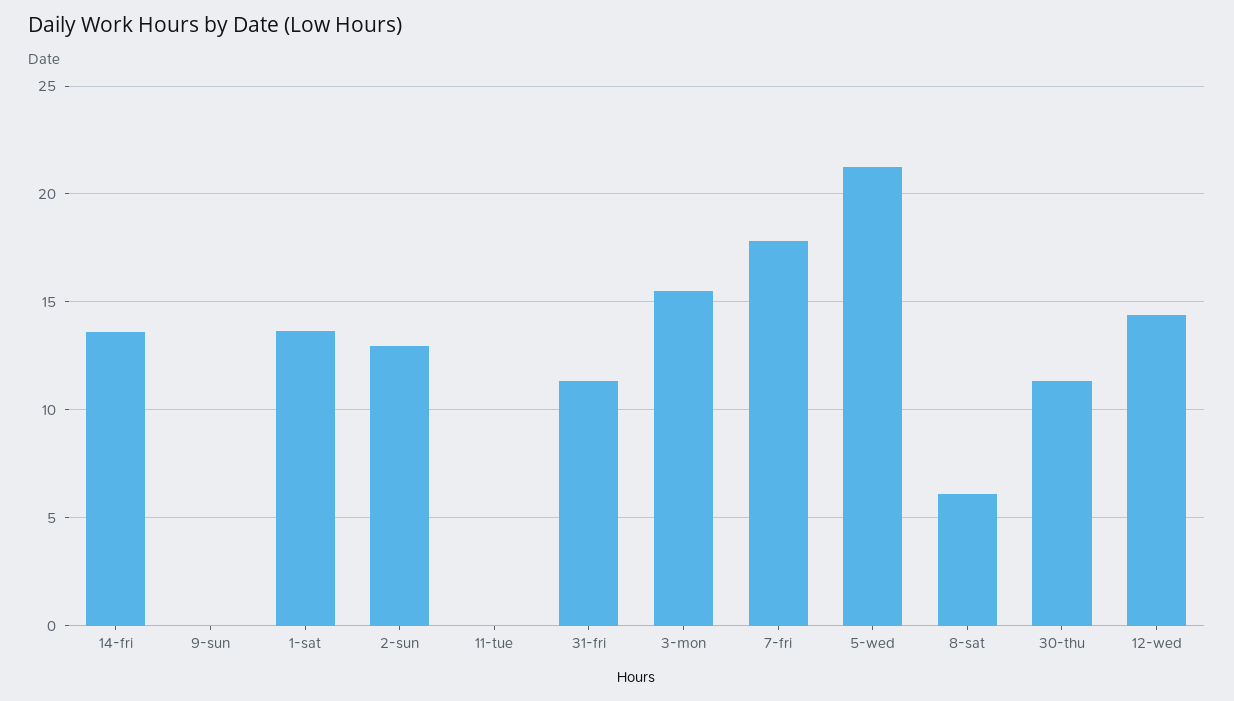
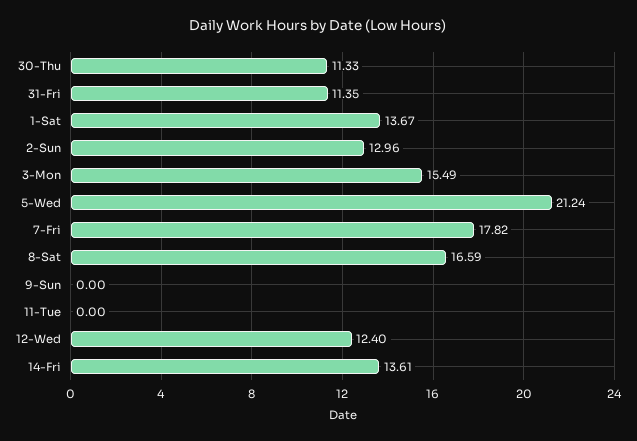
  {
    "14-fri": 13.61,
    "9-sun": 0,
    "1-sat": 13.67,
    "2-sun": 12.96,
    "11-tue": 0,
    "31-fri": 11.35,
    "3-mon": 15.49,
    "7-fri": 17.82,
    "5-wed": 21.24,
-   "8-sat": 6,
+   "8-sat": 16.59,
    "30-thu": 11.33,
-   "12-wed": 14.5
+   "12-wed": 12.4
  }

